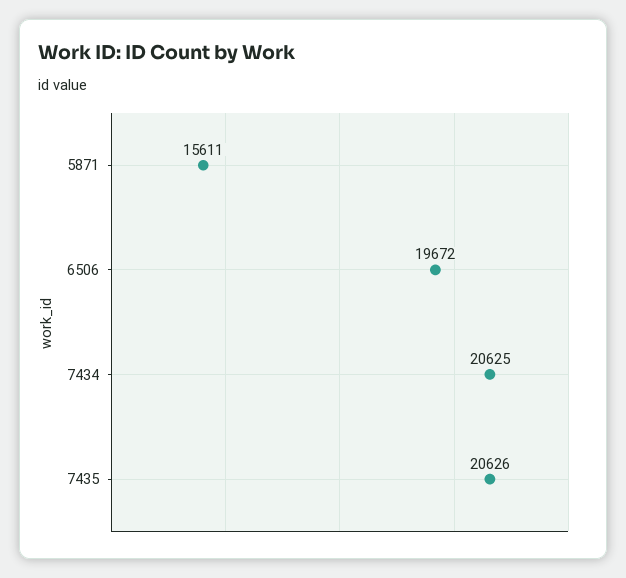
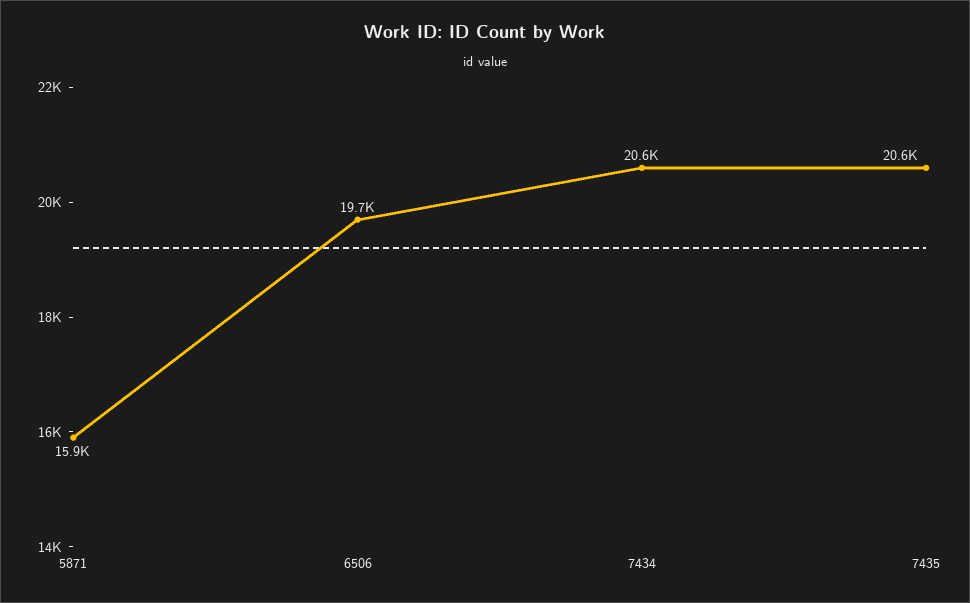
  {
-   "5871": 15611,
+   "5871": 15900,
    "6506": 19672,
    "7434": 20625,
    "7435": 20626
  }

